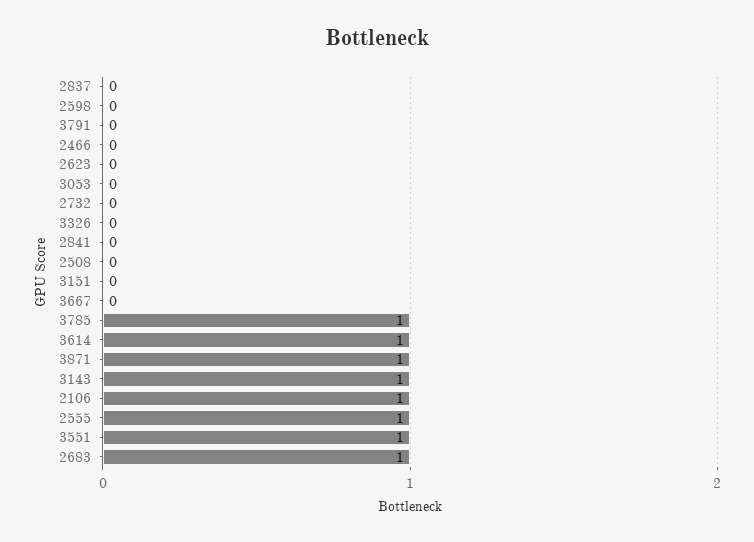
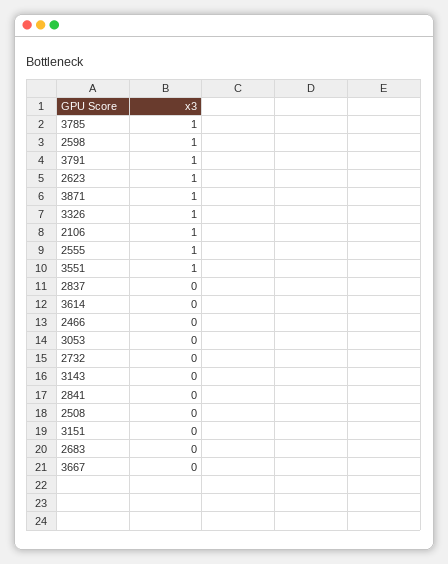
  {
    "2837": 0,
-   "2598": 0,
+   "2598": 1,
-   "3791": 0,
+   "3791": 1,
    "2466": 0,
-   "2623": 0,
+   "2623": 1,
    "3053": 0,
    "2732": 0,
-   "3326": 0,
+   "3326": 1,
    "2841": 0,
    "2508": 0,
    "3151": 0,
    "3667": 0,
    "3785": 1,
-   "3614": 1,
+   "3614": 0,
    "3871": 1,
-   "3143": 1,
+   "3143": 0,
    "2106": 1,
    "2555": 1,
    "3551": 1,
-   "2683": 1
+   "2683": 0
  }

